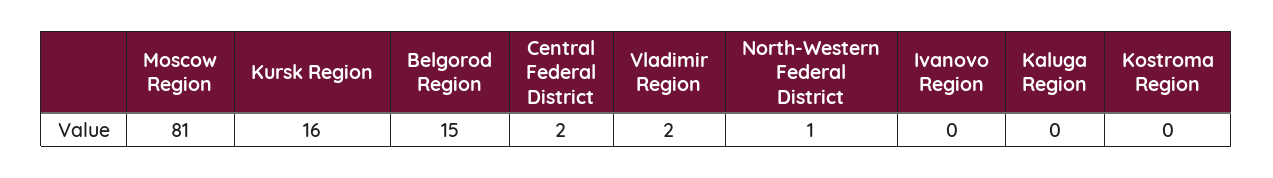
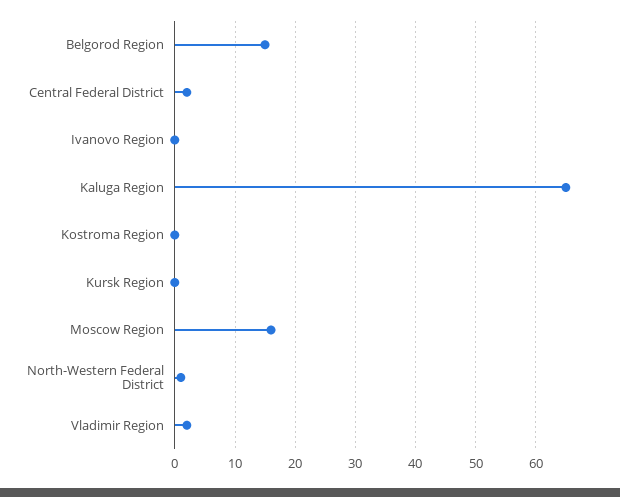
  {
-   "Moscow Region": 81,
+   "Moscow Region": 16,
-   "Kursk Region": 16,
+   "Kursk Region": 0,
    "Belgorod Region": 15,
    "Central Federal District": 2,
    "Vladimir Region": 2,
    "North-Western Federal District": 1,
    "Ivanovo Region": 0,
-   "Kaluga Region": 0,
+   "Kaluga Region": 65,
    "Kostroma Region": 0
  }

